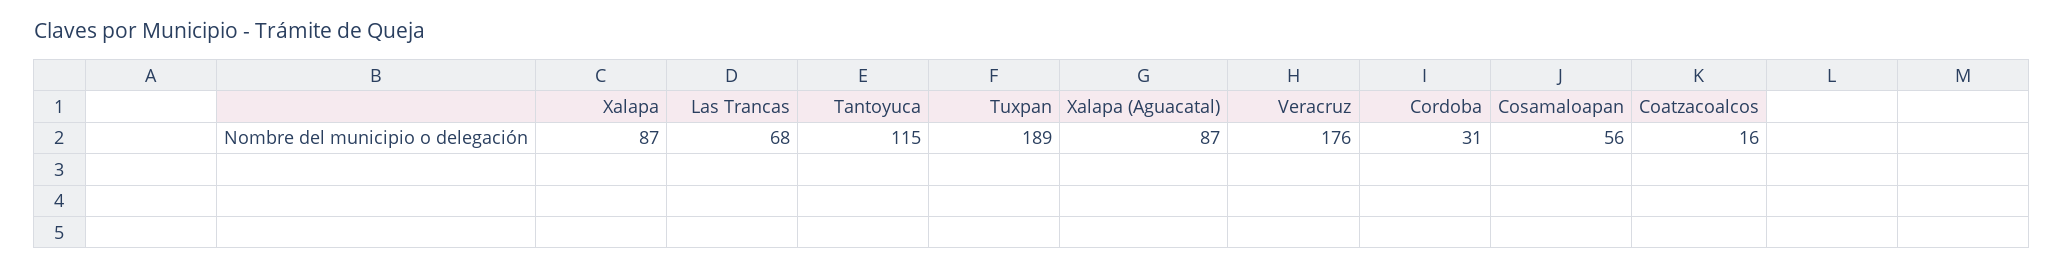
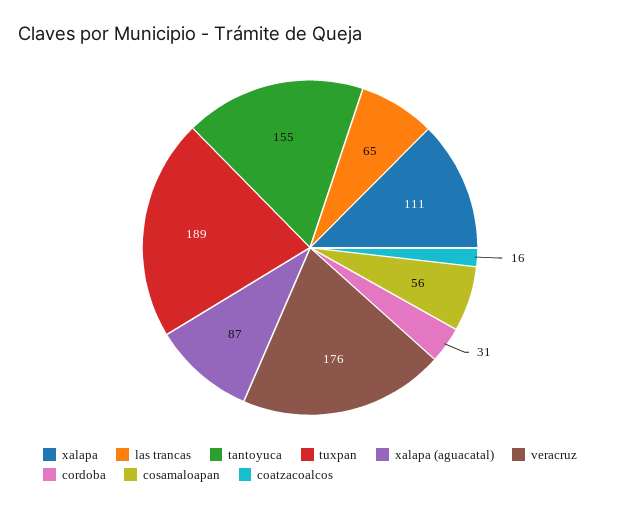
  {
-   "Xalapa": 87,
+   "Xalapa": 111,
-   "Las Trancas": 68,
+   "Las Trancas": 65,
-   "Tantoyuca": 115,
+   "Tantoyuca": 155,
    "Tuxpan": 189,
    "Xalapa (Aguacatal)": 87,
    "Veracruz": 176,
    "Cordoba": 31,
    "Cosamaloapan": 56,
    "Coatzacoalcos": 16
  }

